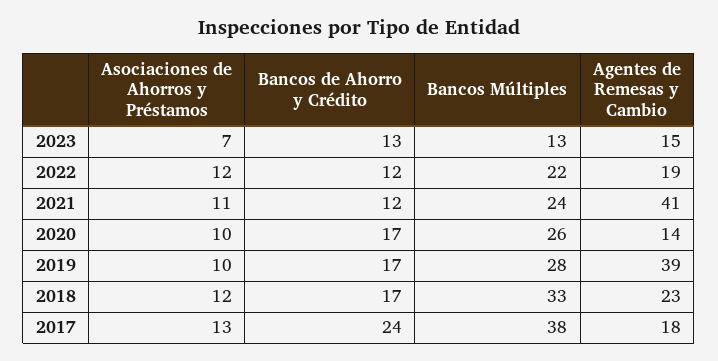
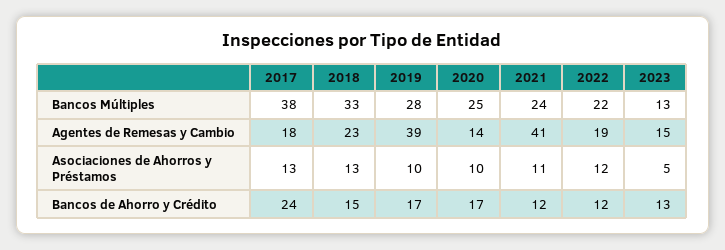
  {
    "Asociaciones de Ahorros y Préstamos": {
-     "2023": 7,
+     "2023": 5,
      "2022": 12,
      "2021": 11,
      "2020": 10,
      "2019": 10,
-     "2018": 12,
+     "2018": 13,
      "2017": 13
    },
    "Bancos de Ahorro y Crédito": {
      "2023": 13,
      "2022": 12,
      "2021": 12,
      "2020": 17,
      "2019": 17,
-     "2018": 17,
+     "2018": 15,
      "2017": 24
    },
    "Bancos Múltiples": {
      "2023": 13,
      "2022": 22,
      "2021": 24,
-     "2020": 26,
+     "2020": 25,
      "2019": 28,
      "2018": 33,
      "2017": 38
    },
    "Agentes de Remesas y Cambio": {
      "2023": 15,
      "2022": 19,
      "2021": 41,
      "2020": 14,
      "2019": 39,
      "2018": 23,
      "2017": 18
    }
  }

